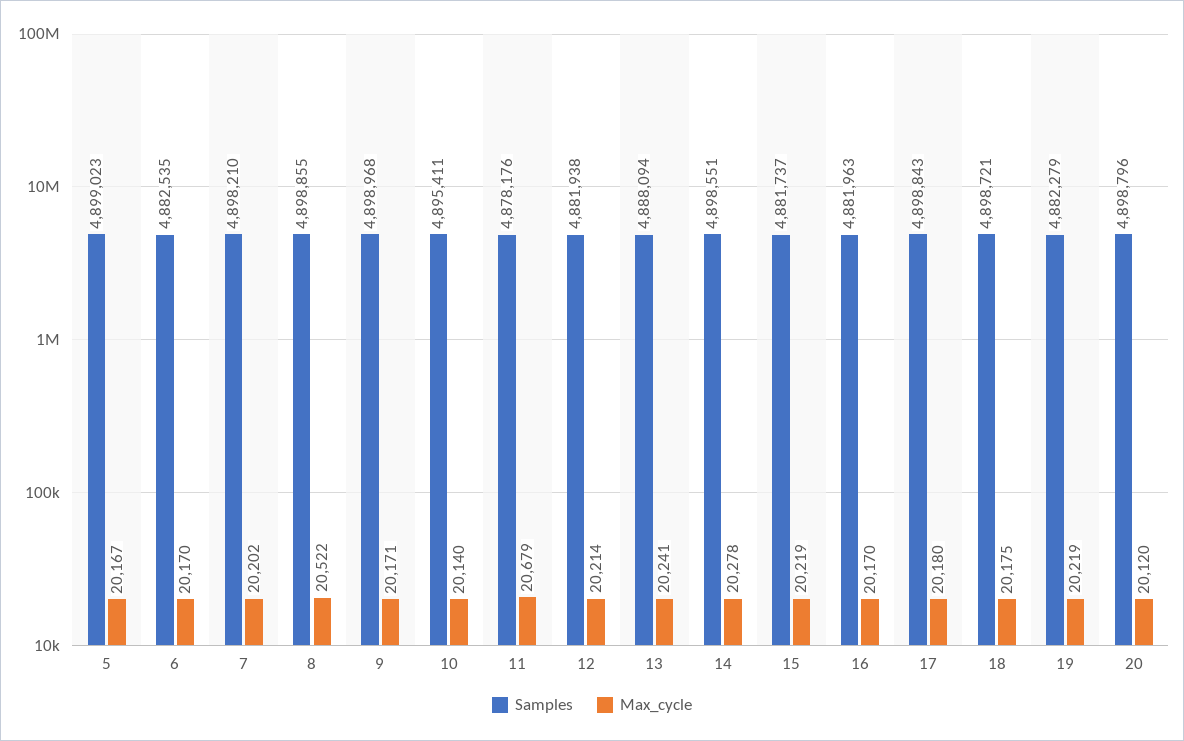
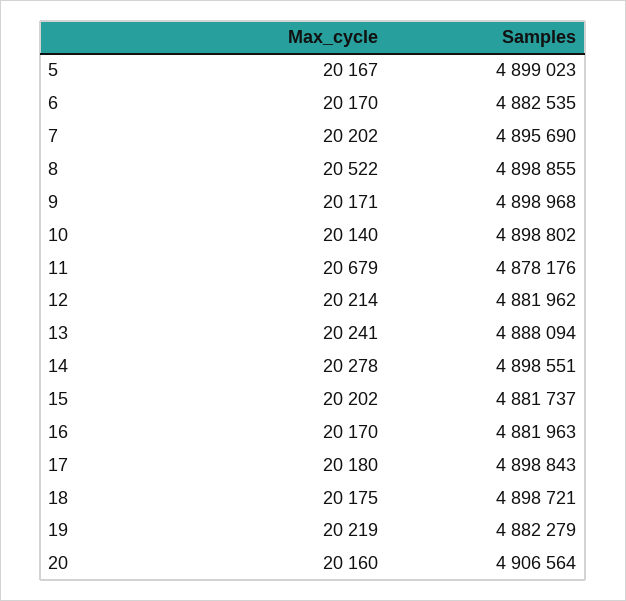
  {
    "Samples": {
      "5": 4899023,
      "6": 4882535,
-     "7": 4898210,
+     "7": 4895690,
      "8": 4898855,
      "9": 4898968,
-     "10": 4895411,
+     "10": 4898802,
      "11": 4878176,
-     "12": 4881938,
+     "12": 4881962,
      "13": 4888094,
      "14": 4898551,
      "15": 4881737,
      "16": 4881963,
      "17": 4898843,
      "18": 4898721,
      "19": 4882279,
-     "20": 4898796
+     "20": 4906564
    },
    "Max_cycle": {
      "5": 20167,
      "6": 20170,
      "7": 20202,
      "8": 20522,
      "9": 20171,
      "10": 20140,
      "11": 20679,
      "12": 20214,
      "13": 20241,
      "14": 20278,
-     "15": 20219,
+     "15": 20202,
      "16": 20170,
      "17": 20180,
      "18": 20175,
      "19": 20219,
-     "20": 20120
+     "20": 20160
    }
  }

